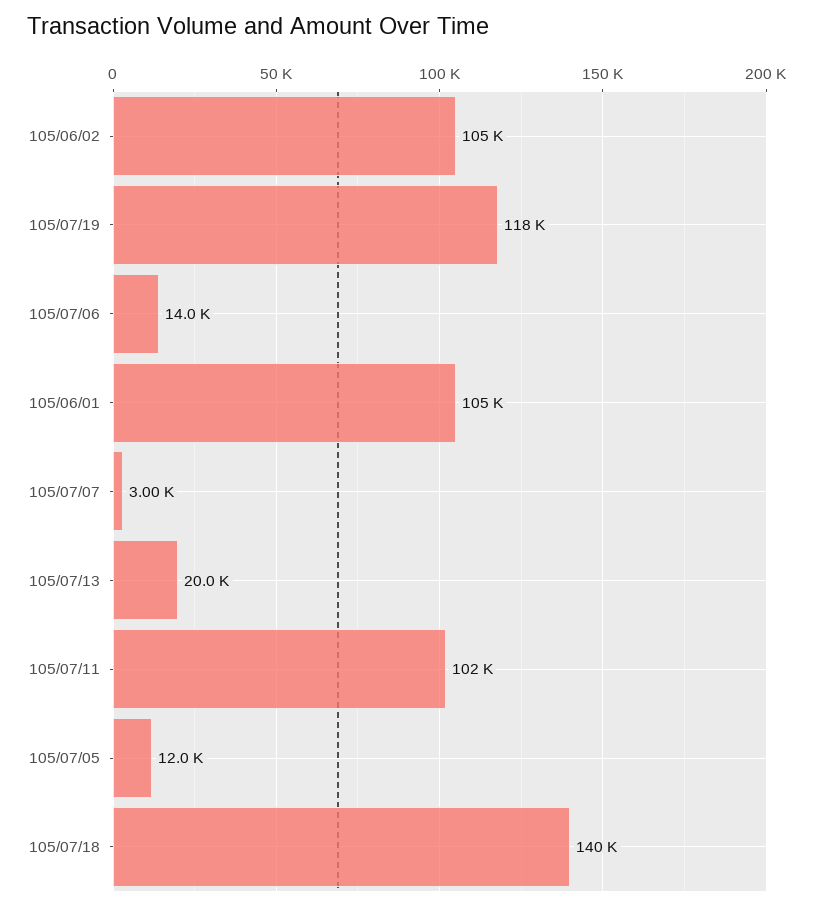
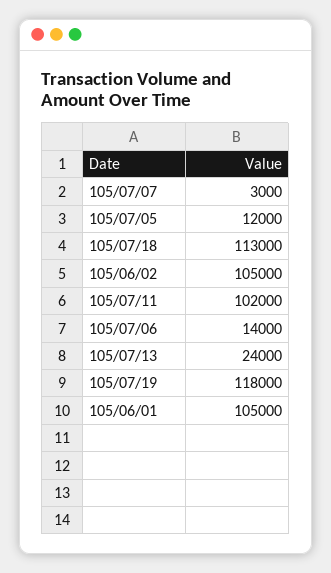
  {
    "105/06/02": 105000,
    "105/07/19": 118000,
    "105/07/06": 14000,
    "105/06/01": 105000,
    "105/07/07": 3000,
-   "105/07/13": 20000,
+   "105/07/13": 24000,
    "105/07/11": 102000,
    "105/07/05": 12000,
-   "105/07/18": 140000
+   "105/07/18": 113000
  }

